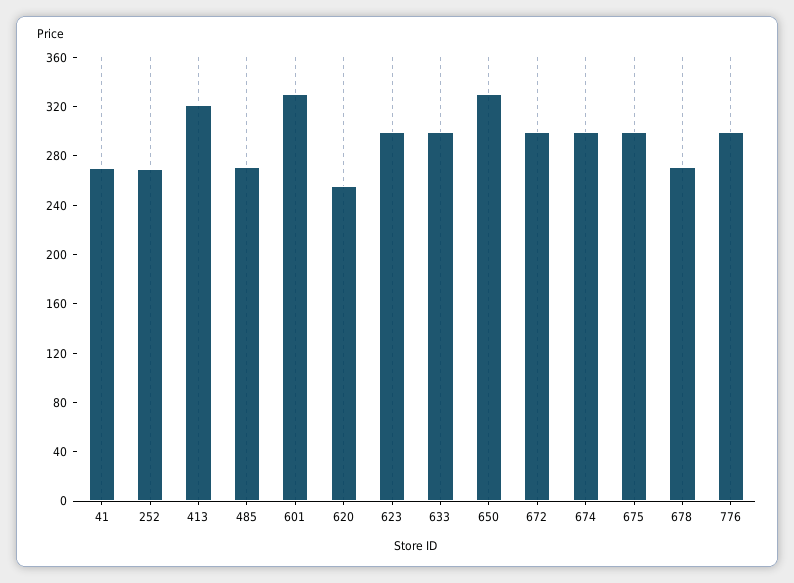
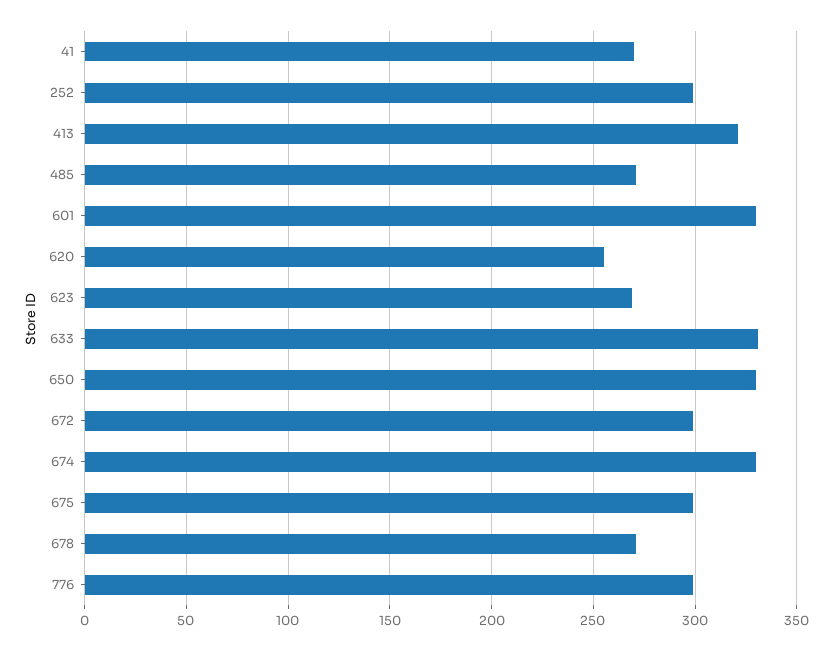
  {
    "41": 270,
-   "252": 270,
+   "252": 300,
    "413": 320,
    "485": 270,
    "601": 330,
    "620": 255,
-   "623": 300,
+   "623": 270,
-   "633": 300,
+   "633": 330,
    "650": 330,
    "672": 300,
-   "674": 300,
+   "674": 330,
    "675": 300,
    "678": 270,
    "776": 300
  }

